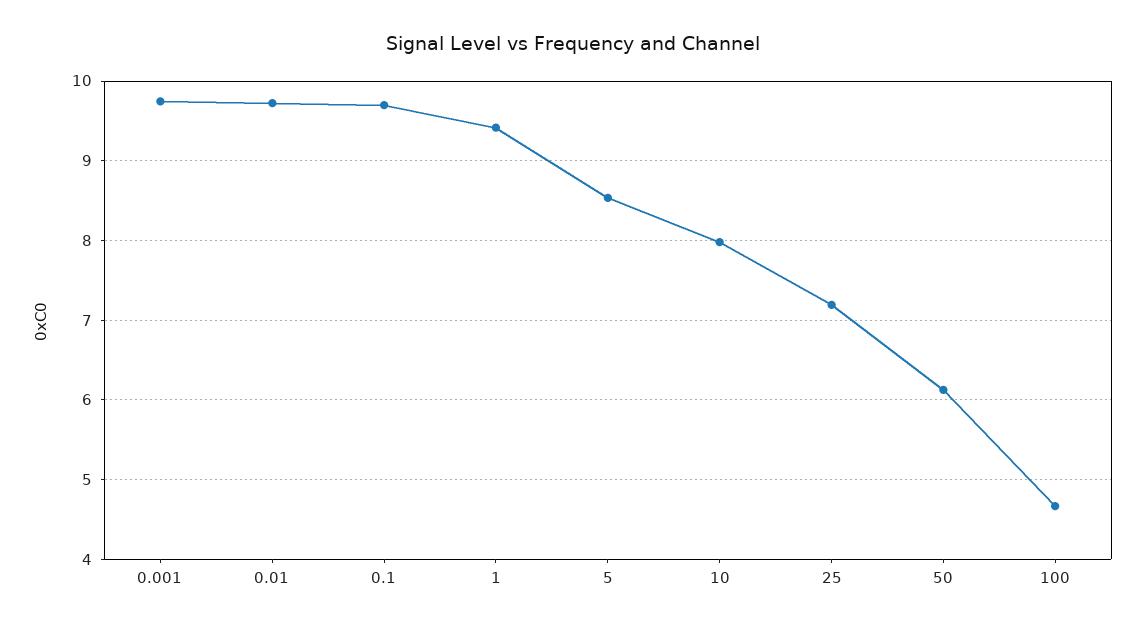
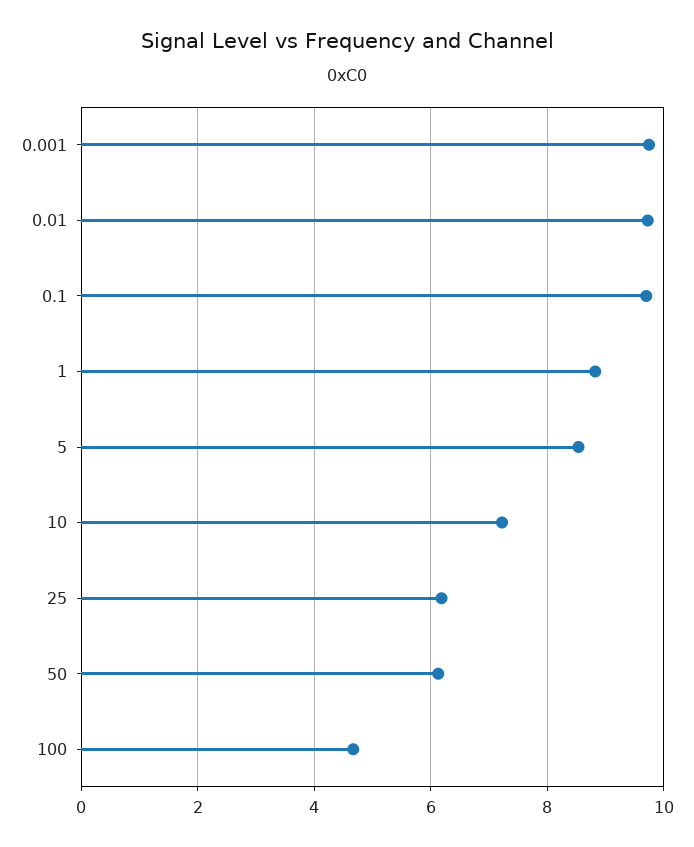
  {
    "0.001": 9.7,
    "0.01": 9.7,
    "0.1": 9.7,
-   "1": 9.4,
+   "1": 8.8,
    "5": 8.5,
-   "10": 8,
+   "10": 7.2,
-   "25": 7.2,
+   "25": 6.2,
    "50": 6.1,
    "100": 4.7
  }

